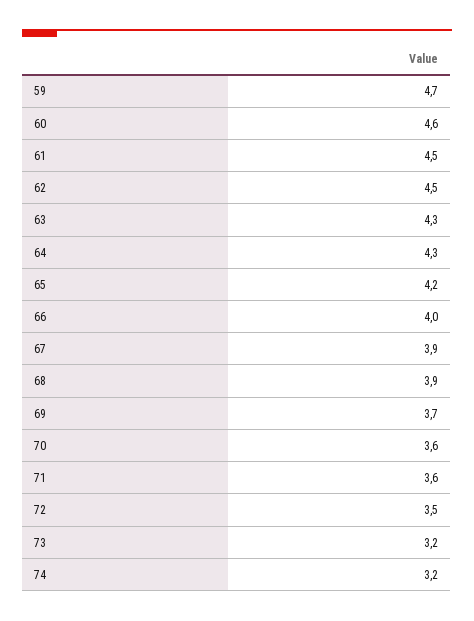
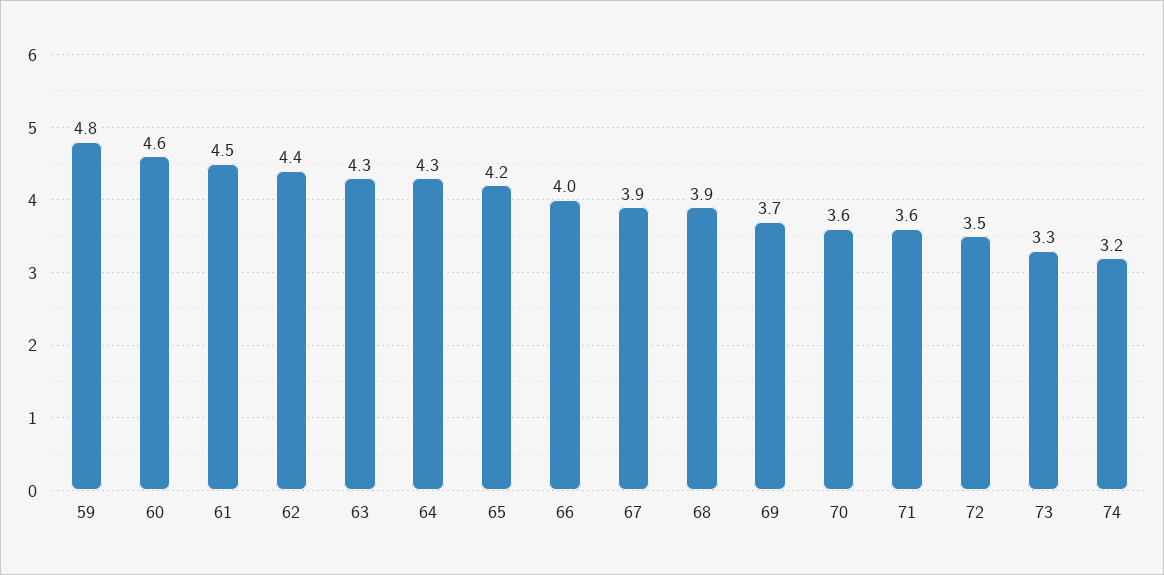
  {
-   "59": 4.7,
+   "59": 4.8,
    "60": 4.6,
    "61": 4.5,
-   "62": 4.5,
+   "62": 4.4,
    "63": 4.3,
    "64": 4.3,
    "65": 4.2,
    "66": 4,
    "67": 3.9,
    "68": 3.9,
    "69": 3.7,
    "70": 3.6,
    "71": 3.6,
    "72": 3.5,
-   "73": 3.2,
+   "73": 3.3,
    "74": 3.2
  }

